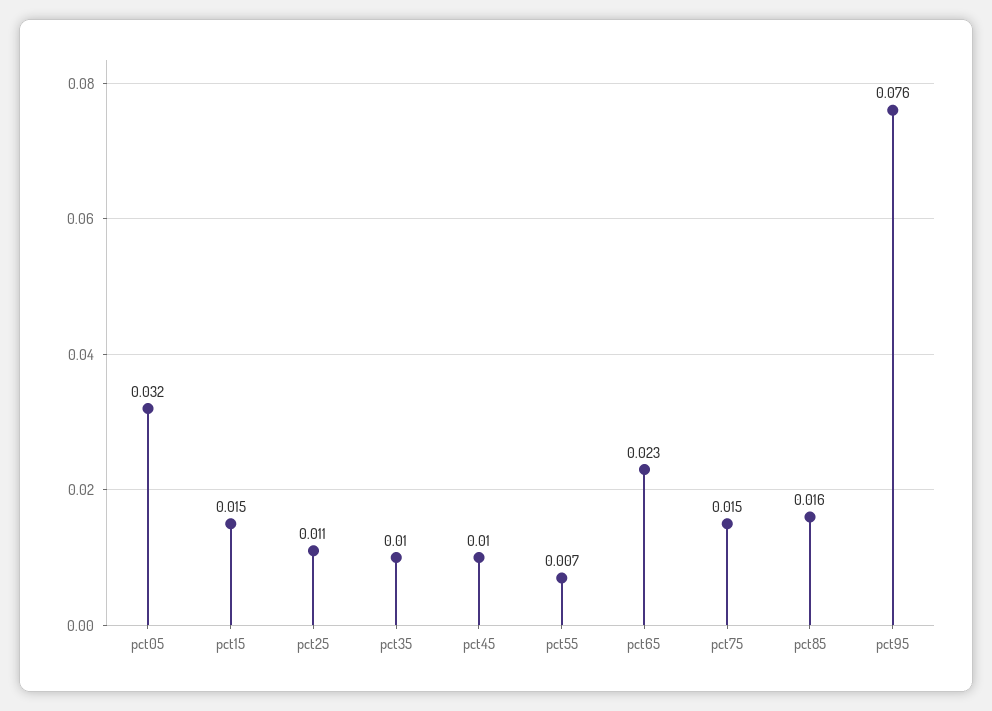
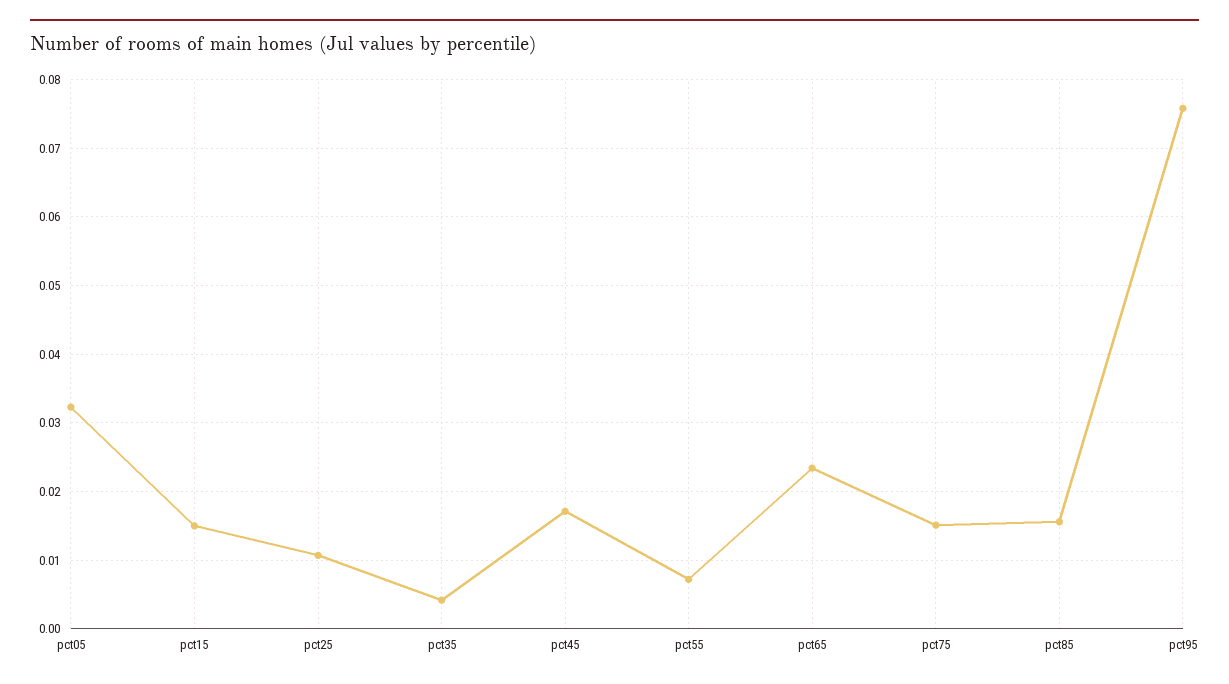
  {
    "pct05": 0.032,
    "pct15": 0.015,
    "pct25": 0.011,
-   "pct35": 0.01,
+   "pct35": 0.004,
-   "pct45": 0.01,
+   "pct45": 0.017,
    "pct55": 0.007,
    "pct65": 0.023,
    "pct75": 0.015,
    "pct85": 0.016,
    "pct95": 0.076
  }

